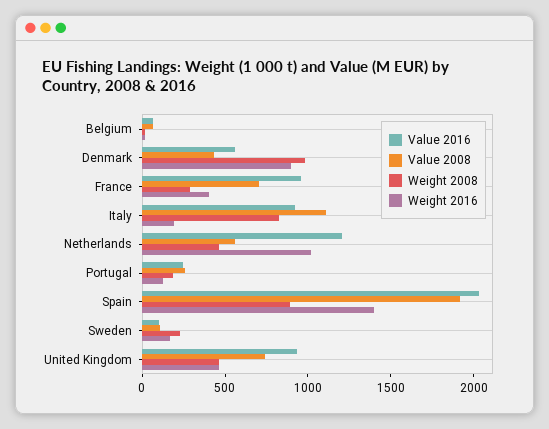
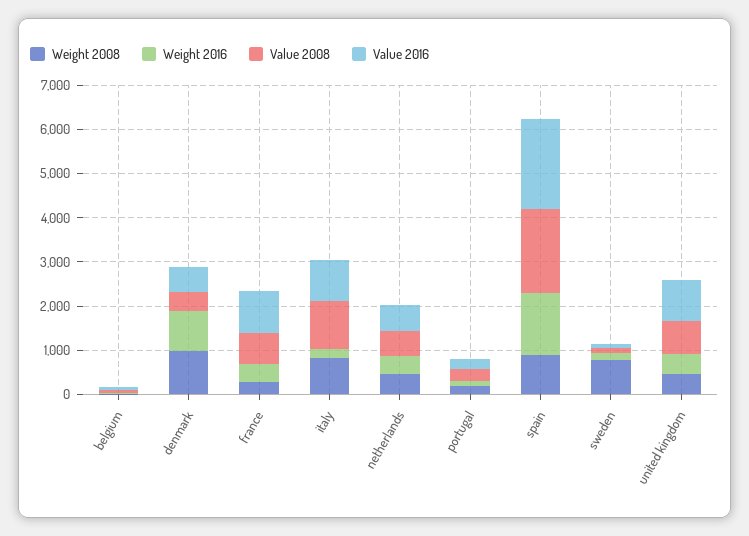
  {
    "Value 2016": {
      "Belgium": 100,
      "Denmark": 600,
      "France": 1000,
      "Italy": 900,
-     "Netherlands": 1200,
+     "Netherlands": 600,
      "Portugal": 200,
      "Spain": 2000,
      "Sweden": 100,
      "United Kingdom": 900
    },
    "Value 2008": {
      "Belgium": 100,
      "Denmark": 400,
      "France": 700,
      "Italy": 1100,
      "Netherlands": 600,
      "Portugal": 300,
      "Spain": 1900,
      "Sweden": 100,
      "United Kingdom": 700
    },
    "Weight 2008": {
      "Belgium": 0,
      "Denmark": 1000,
      "France": 300,
      "Italy": 800,
      "Netherlands": 500,
      "Portugal": 200,
      "Spain": 900,
-     "Sweden": 200,
+     "Sweden": 800,
      "United Kingdom": 500
    },
    "Weight 2016": {
      "Belgium": 0,
      "Denmark": 900,
      "France": 400,
      "Italy": 200,
-     "Netherlands": 1000,
+     "Netherlands": 400,
      "Portugal": 100,
      "Spain": 1400,
      "Sweden": 200,
      "United Kingdom": 500
    }
  }

